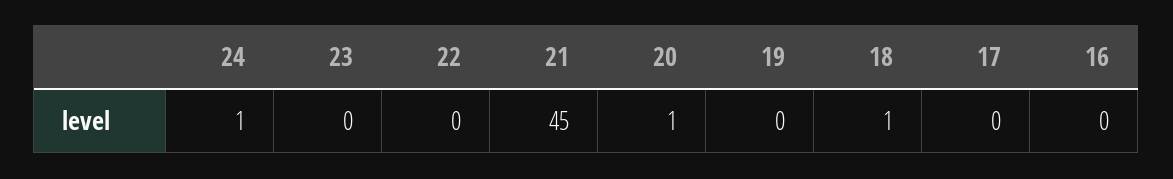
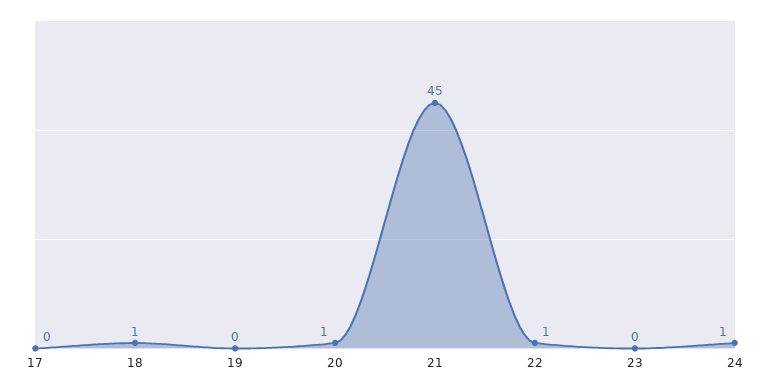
  {
    "24": 1,
    "23": 0,
-   "22": 0,
+   "22": 1,
    "21": 45,
    "20": 1,
    "19": 0,
    "18": 1,
-   "17": 0,
+   "17": 0
-   "16": 0
  }

